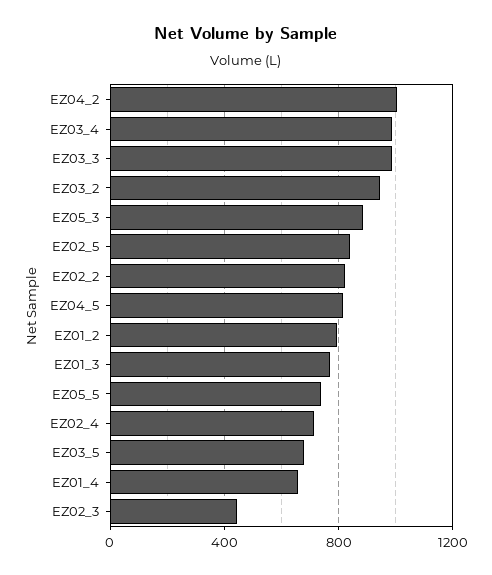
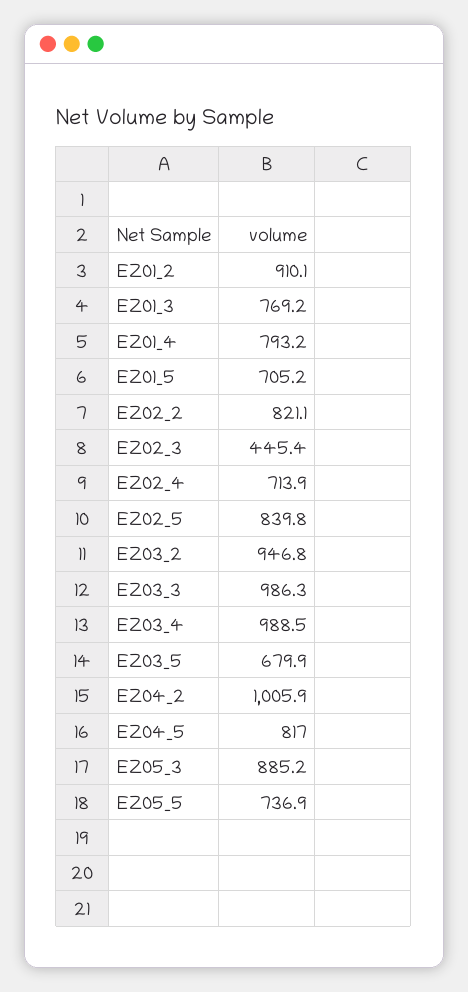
  {
    "EZ04_2": 1005.9,
    "EZ03_4": 988.5,
    "EZ03_3": 986.3,
    "EZ03_2": 946.8,
    "EZ05_3": 885.2,
    "EZ02_5": 839.8,
    "EZ02_2": 821.1,
    "EZ04_5": 817,
-   "EZ01_2": 800,
+   "EZ01_2": 910.1,
    "EZ01_3": 769.2,
    "EZ05_5": 736.9,
    "EZ02_4": 713.9,
    "EZ03_5": 679.9,
-   "EZ01_4": 650,
+   "EZ01_4": 793.2,
-   "EZ02_3": 445.4
+   "EZ02_3": 445.4,
+   "EZ01_5": 705.2
  }

